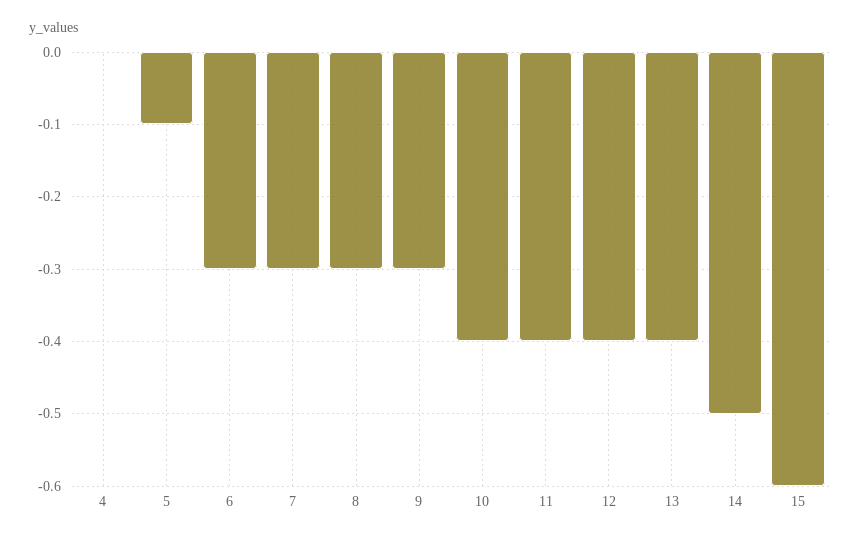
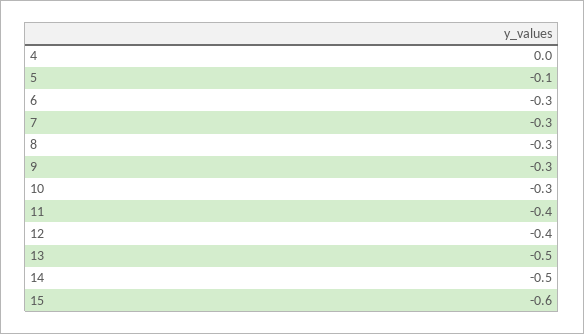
  {
    "4": 0,
    "5": -0.1,
    "6": -0.3,
    "7": -0.3,
    "8": -0.3,
    "9": -0.3,
-   "10": -0.4,
+   "10": -0.3,
    "11": -0.4,
    "12": -0.4,
-   "13": -0.4,
+   "13": -0.5,
    "14": -0.5,
    "15": -0.6
  }

